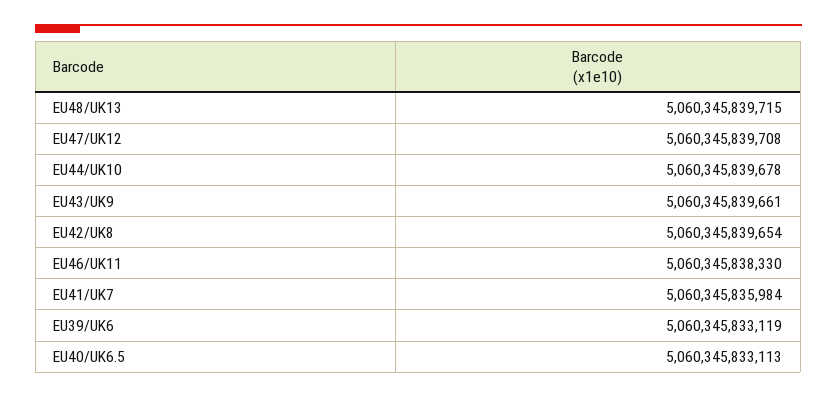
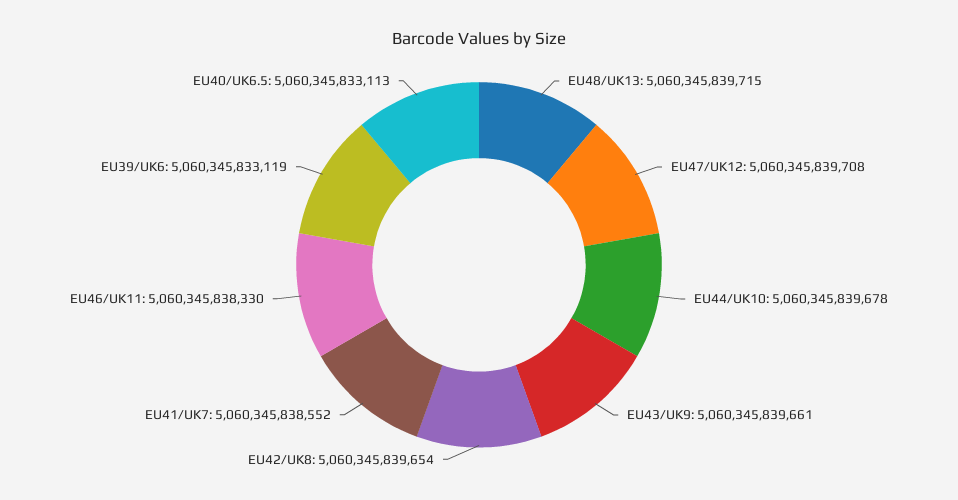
  {
    "EU48/UK13": 5060345839715,
    "EU47/UK12": 5060345839708,
    "EU44/UK10": 5060345839678,
    "EU43/UK9": 5060345839661,
    "EU42/UK8": 5060345839654,
    "EU46/UK11": 5060345838330,
-   "EU41/UK7": 5060345835984,
+   "EU41/UK7": 5060345838552,
    "EU39/UK6": 5060345833119,
    "EU40/UK6.5": 5060345833113
  }

